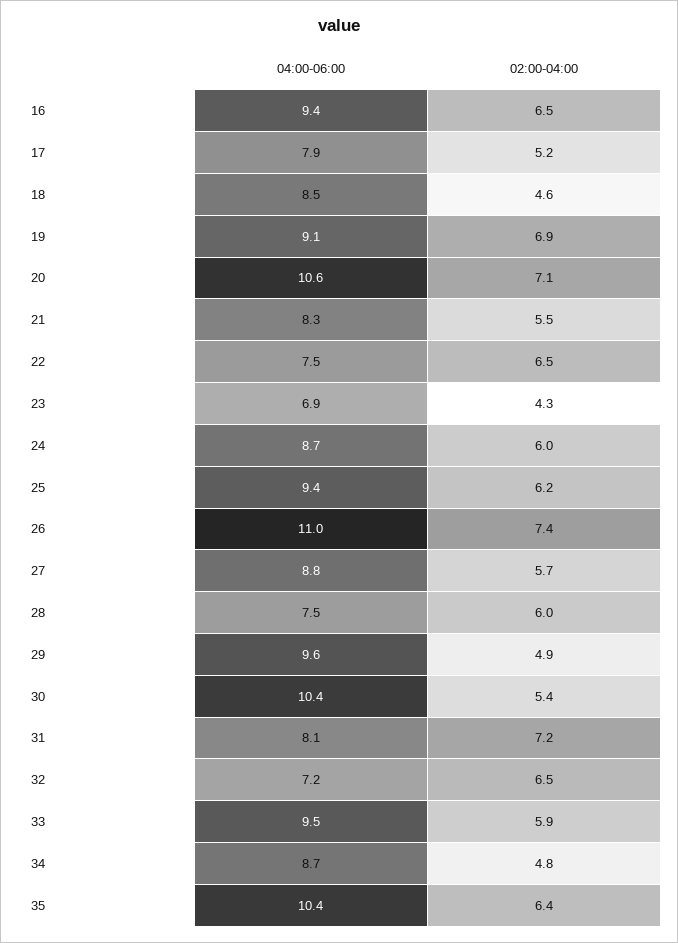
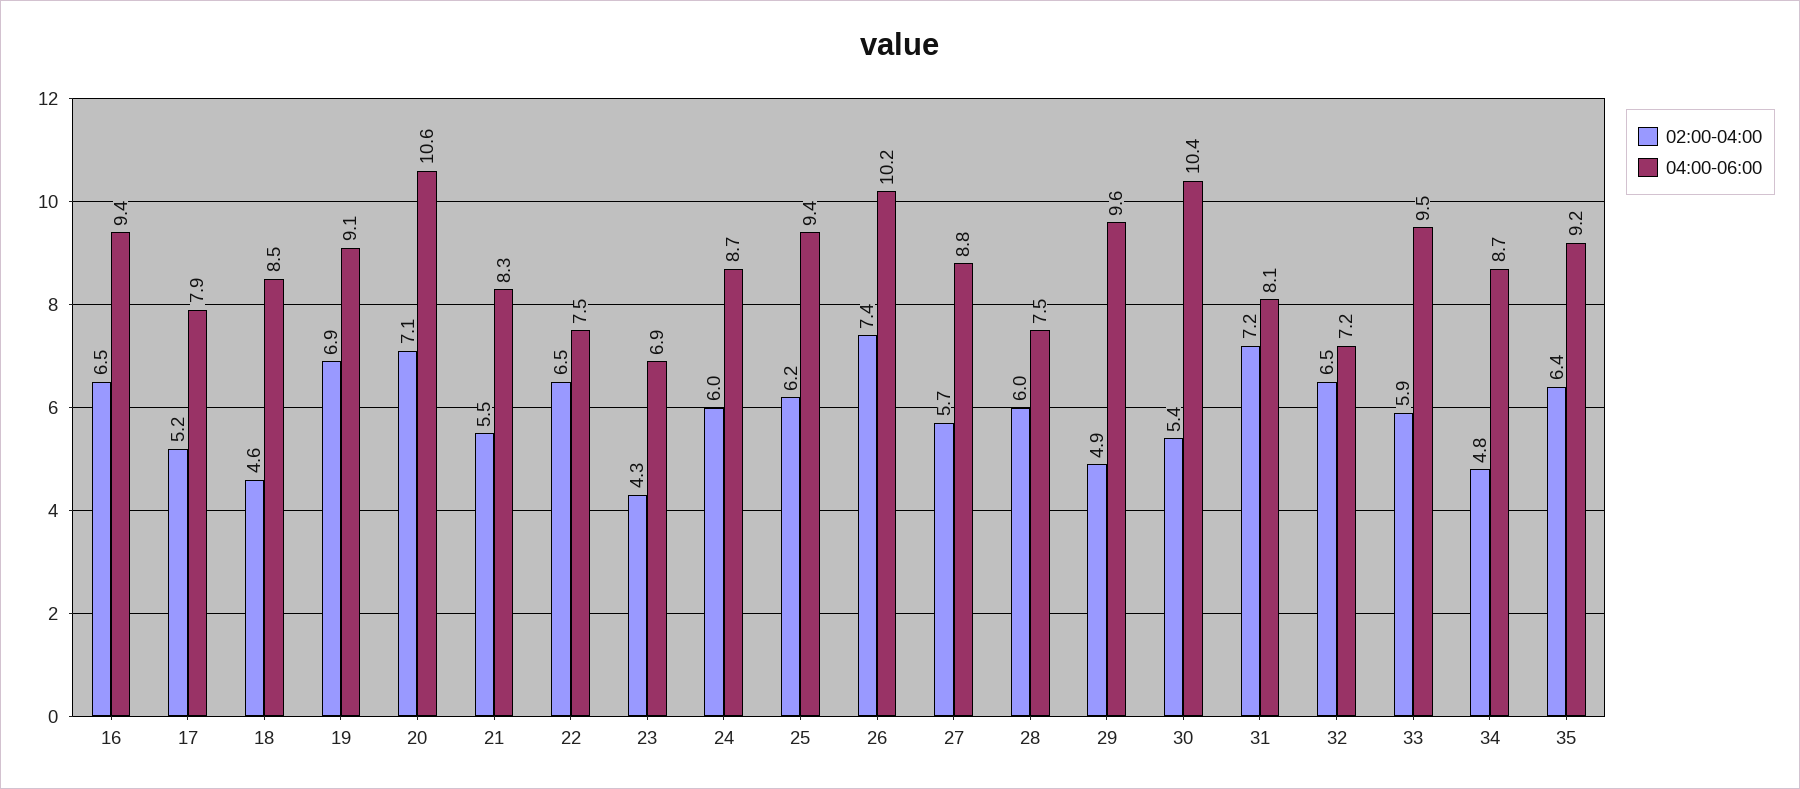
  {
    "04:00-06:00": {
      "16": 9.4,
      "17": 7.9,
      "18": 8.5,
      "19": 9.1,
      "20": 10.6,
      "21": 8.3,
      "22": 7.5,
      "23": 6.9,
      "24": 8.7,
      "25": 9.4,
-     "26": 11,
+     "26": 10.2,
      "27": 8.8,
      "28": 7.5,
      "29": 9.6,
      "30": 10.4,
      "31": 8.1,
      "32": 7.2,
      "33": 9.5,
      "34": 8.7,
-     "35": 10.4
+     "35": 9.2
    },
    "02:00-04:00": {
      "16": 6.5,
      "17": 5.2,
      "18": 4.6,
      "19": 6.9,
      "20": 7.1,
      "21": 5.5,
      "22": 6.5,
      "23": 4.3,
      "24": 6,
      "25": 6.2,
      "26": 7.4,
      "27": 5.7,
      "28": 6,
      "29": 4.9,
      "30": 5.4,
      "31": 7.2,
      "32": 6.5,
      "33": 5.9,
      "34": 4.8,
      "35": 6.4
    }
  }

